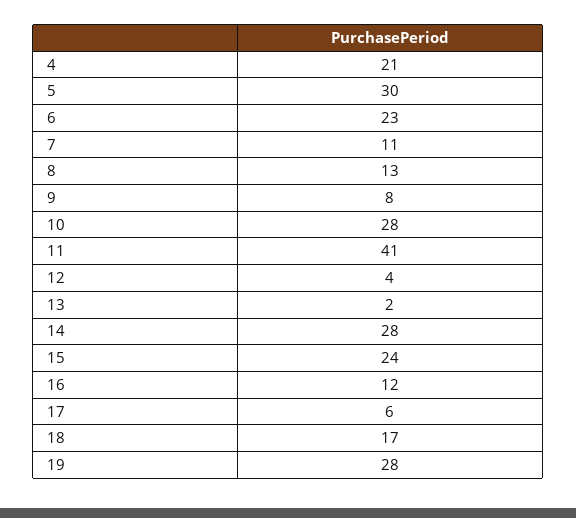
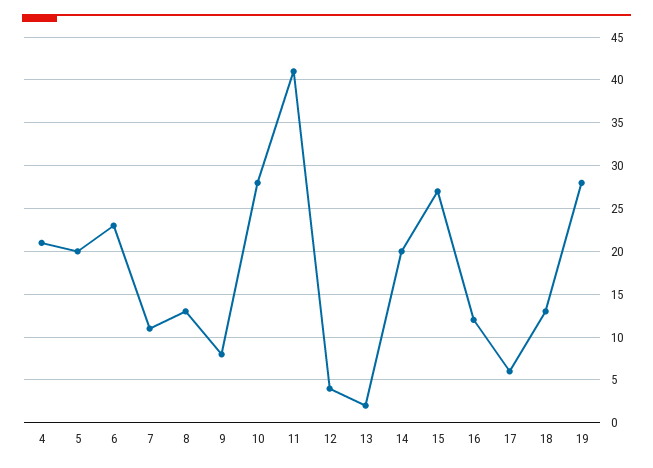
  {
    "4": 21,
-   "5": 30,
+   "5": 20,
    "6": 23,
    "7": 11,
    "8": 13,
    "9": 8,
    "10": 28,
    "11": 41,
    "12": 4,
    "13": 2,
-   "14": 28,
+   "14": 20,
-   "15": 24,
+   "15": 27,
    "16": 12,
    "17": 6,
-   "18": 17,
+   "18": 13,
    "19": 28
  }

